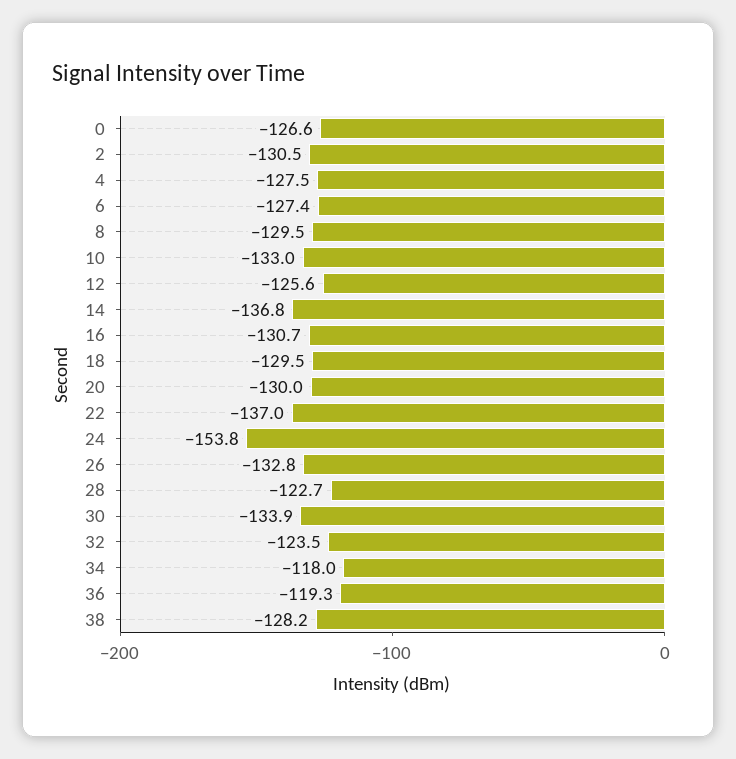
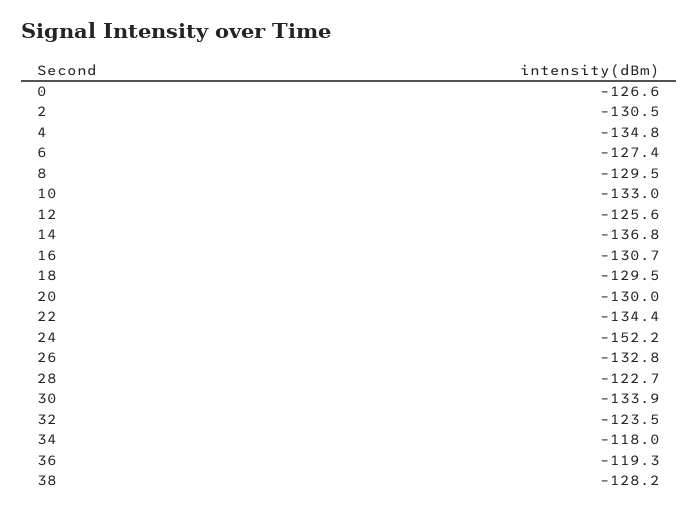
  {
    "0": -126.6,
    "2": -130.5,
-   "4": -127.5,
+   "4": -134.8,
    "6": -127.4,
    "8": -129.5,
    "10": -133,
    "12": -125.6,
    "14": -136.8,
    "16": -130.7,
    "18": -129.5,
    "20": -130,
-   "22": -137,
+   "22": -134.4,
-   "24": -153.8,
+   "24": -152.2,
    "26": -132.8,
    "28": -122.7,
    "30": -133.9,
    "32": -123.5,
    "34": -118,
    "36": -119.3,
    "38": -128.2
  }

